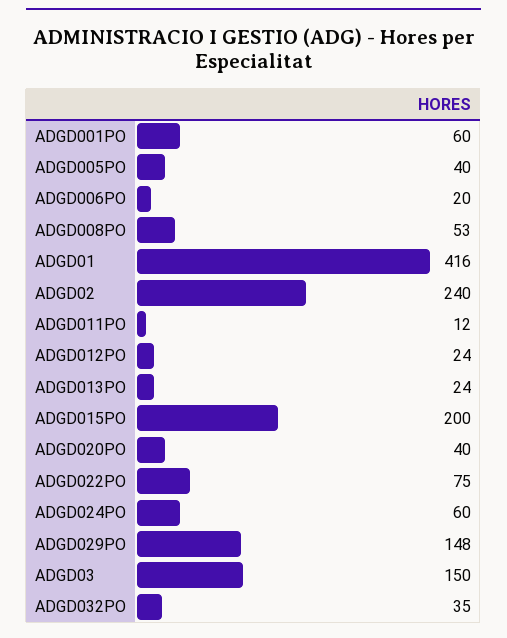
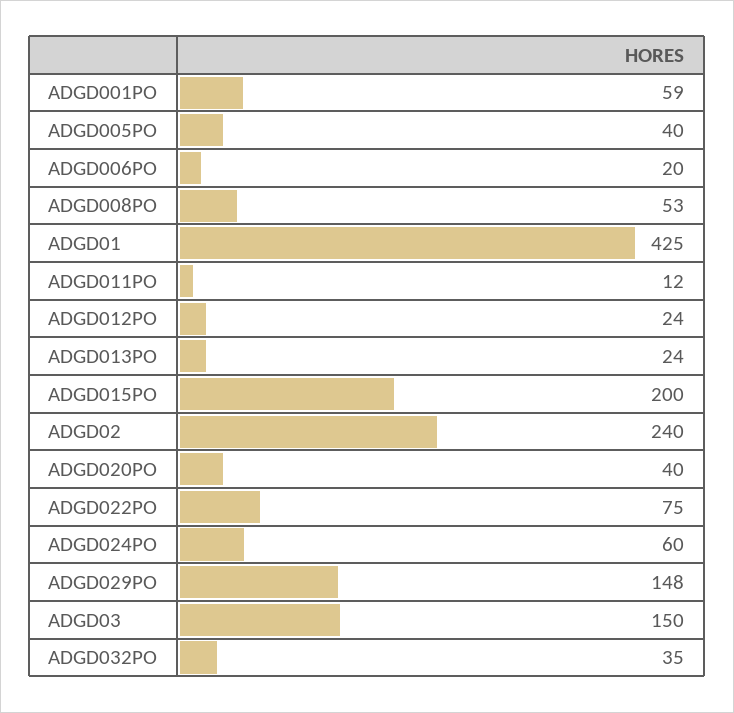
  {
-   "ADGD001PO": 60,
+   "ADGD001PO": 59,
    "ADGD005PO": 40,
    "ADGD006PO": 20,
    "ADGD008PO": 53,
-   "ADGD01": 416,
+   "ADGD01": 425,
    "ADGD02": 240,
    "ADGD011PO": 12,
    "ADGD012PO": 24,
    "ADGD013PO": 24,
    "ADGD015PO": 200,
    "ADGD020PO": 40,
    "ADGD022PO": 75,
    "ADGD024PO": 60,
    "ADGD029PO": 148,
    "ADGD03": 150,
    "ADGD032PO": 35
  }

